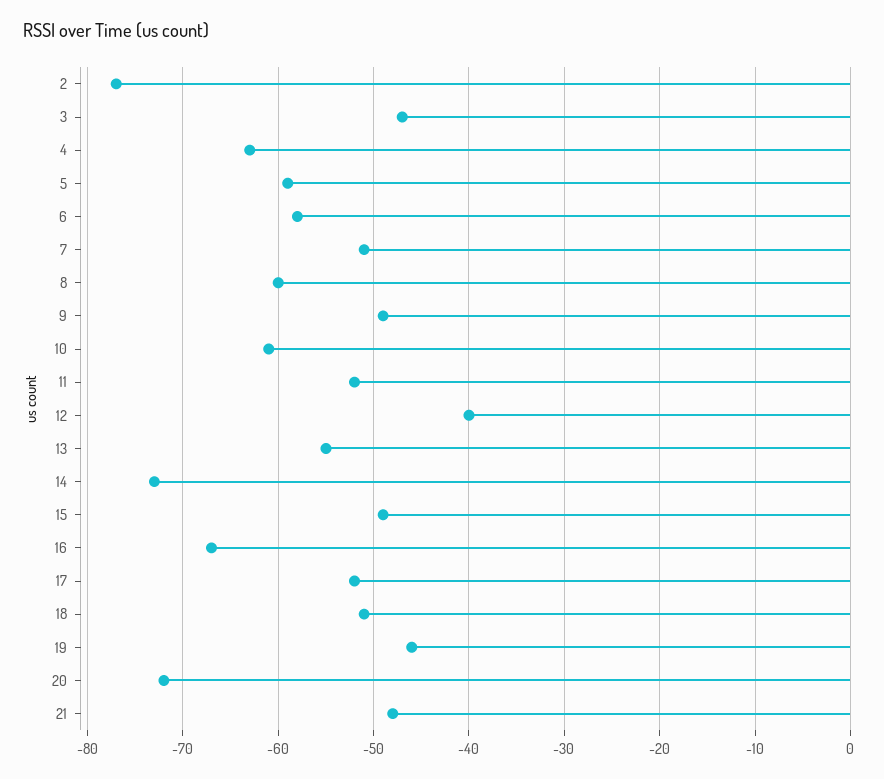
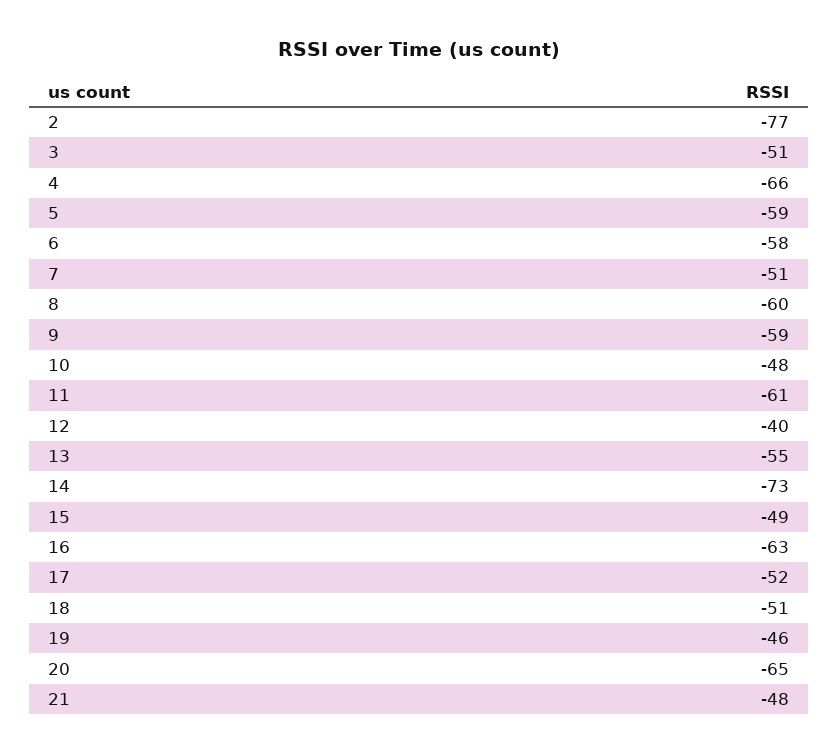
  {
    "2": -77,
-   "3": -47,
+   "3": -51,
-   "4": -63,
+   "4": -66,
    "5": -59,
    "6": -58,
    "7": -51,
    "8": -60,
-   "9": -49,
+   "9": -59,
-   "10": -61,
+   "10": -48,
-   "11": -52,
+   "11": -61,
    "12": -40,
    "13": -55,
    "14": -73,
    "15": -49,
-   "16": -67,
+   "16": -63,
    "17": -52,
    "18": -51,
    "19": -46,
-   "20": -72,
+   "20": -65,
    "21": -48
  }

